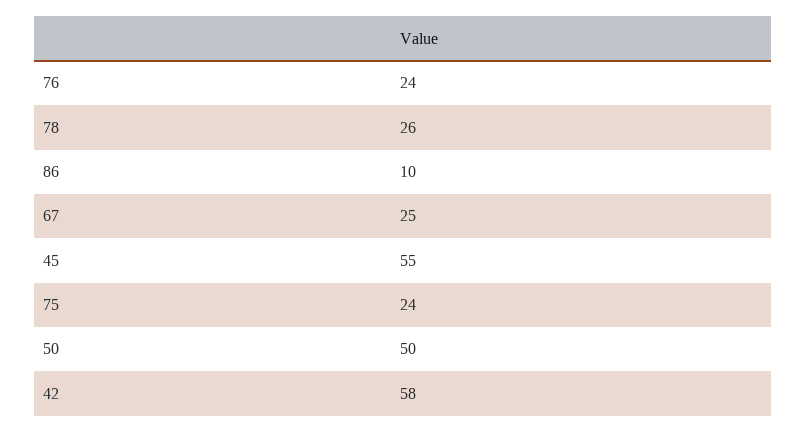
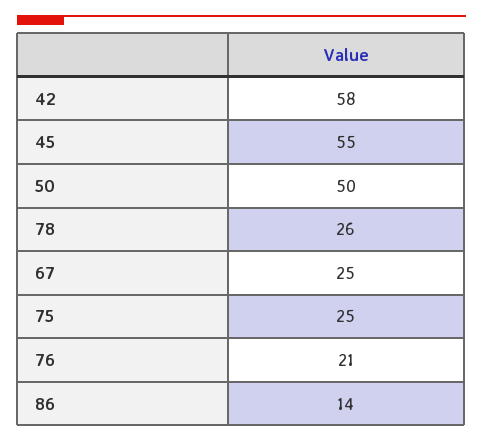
  {
-   "76": 24,
+   "76": 21,
    "78": 26,
-   "86": 10,
+   "86": 14,
    "67": 25,
    "45": 55,
-   "75": 24,
+   "75": 25,
    "50": 50,
    "42": 58
  }

